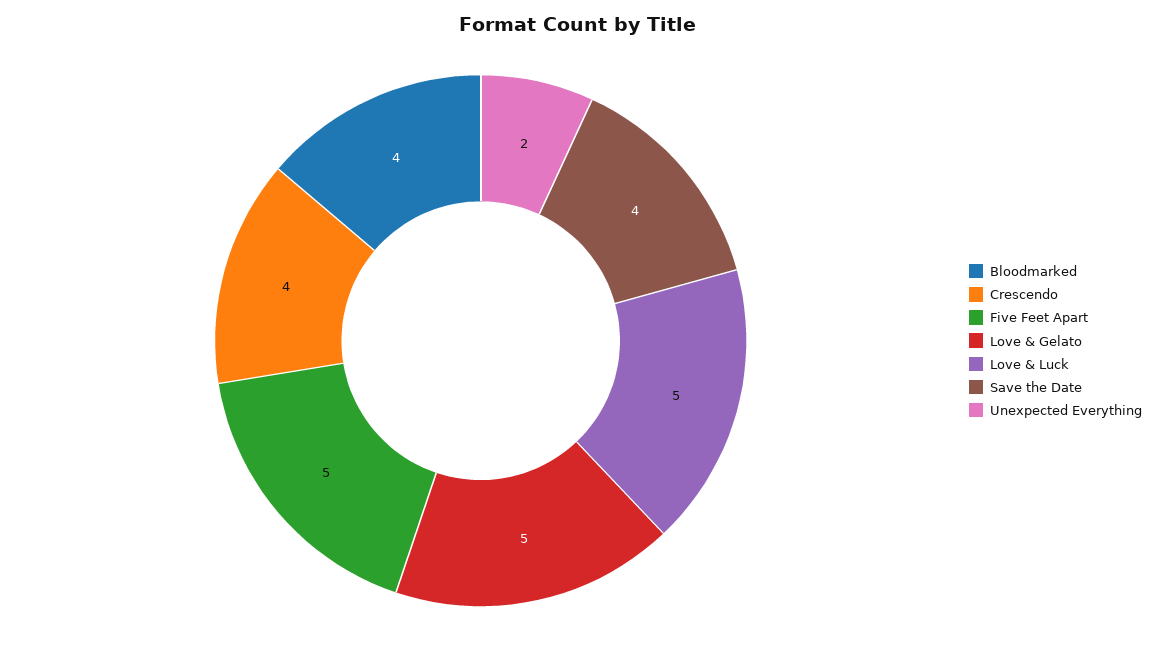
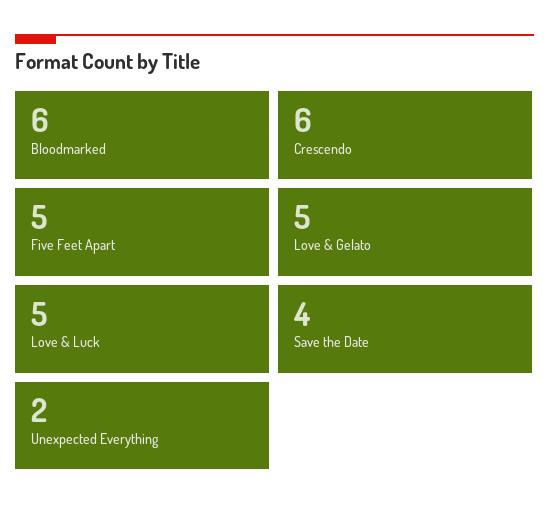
  {
-   "Bloodmarked": 4,
+   "Bloodmarked": 6,
-   "Crescendo": 4,
+   "Crescendo": 6,
    "Five Feet Apart": 5,
    "Love & Gelato": 5,
    "Love & Luck": 5,
    "Save the Date": 4,
    "Unexpected Everything": 2
  }

